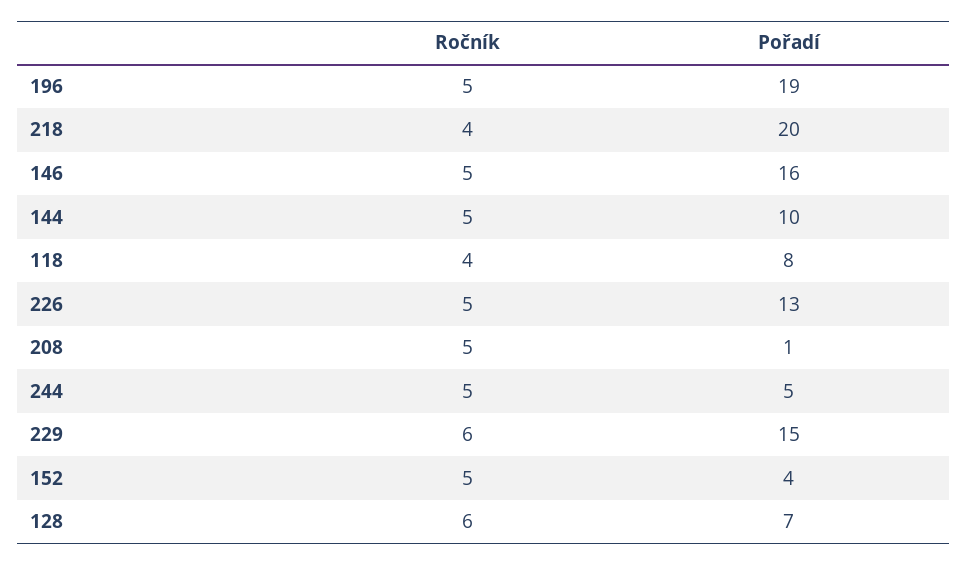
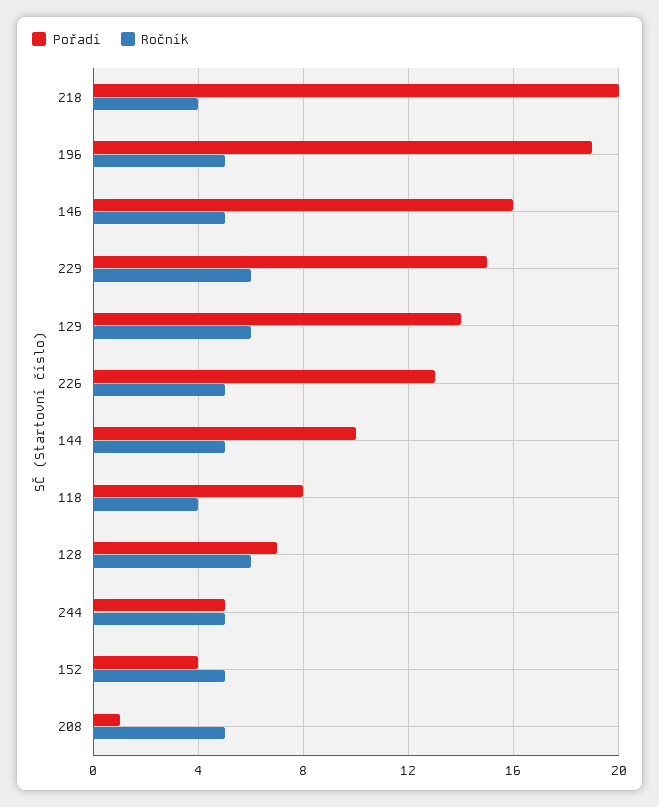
  {
    "Ročník": {
      "196": 5,
      "218": 4,
      "146": 5,
      "144": 5,
      "118": 4,
      "226": 5,
      "208": 5,
      "244": 5,
      "229": 6,
      "152": 5,
-     "128": 6
+     "128": 6,
+     "129": 6
    },
    "Pořadí": {
      "196": 19,
      "218": 20,
      "146": 16,
      "144": 10,
      "118": 8,
      "226": 13,
      "208": 1,
      "244": 5,
      "229": 15,
      "152": 4,
-     "128": 7
+     "128": 7,
+     "129": 14
    }
  }

